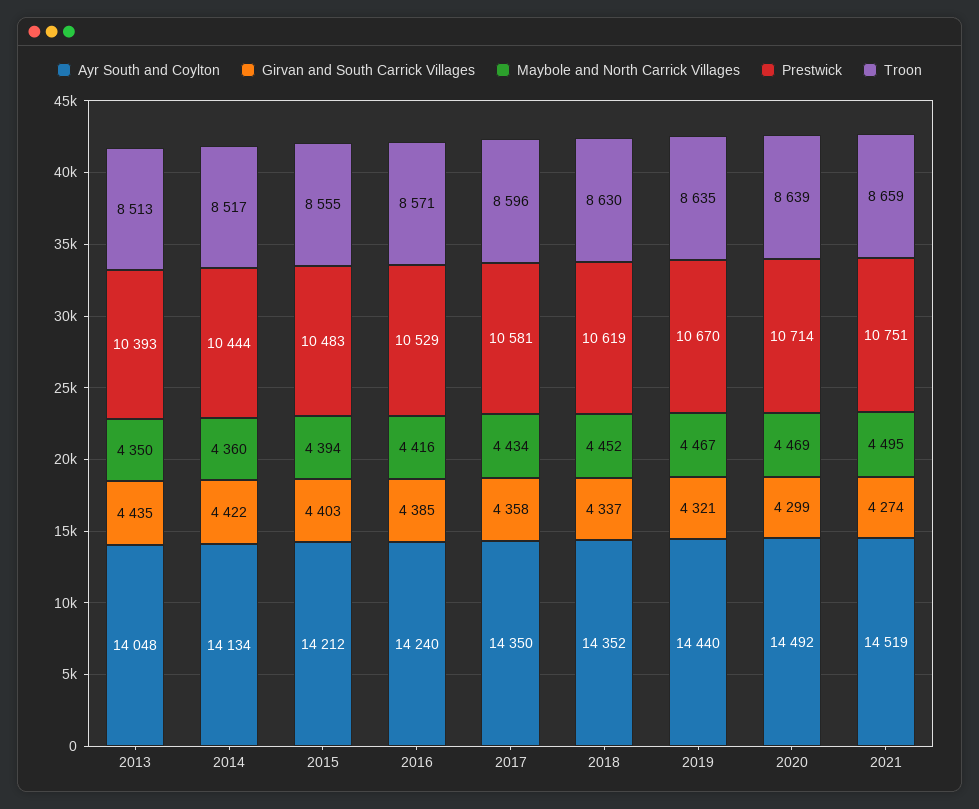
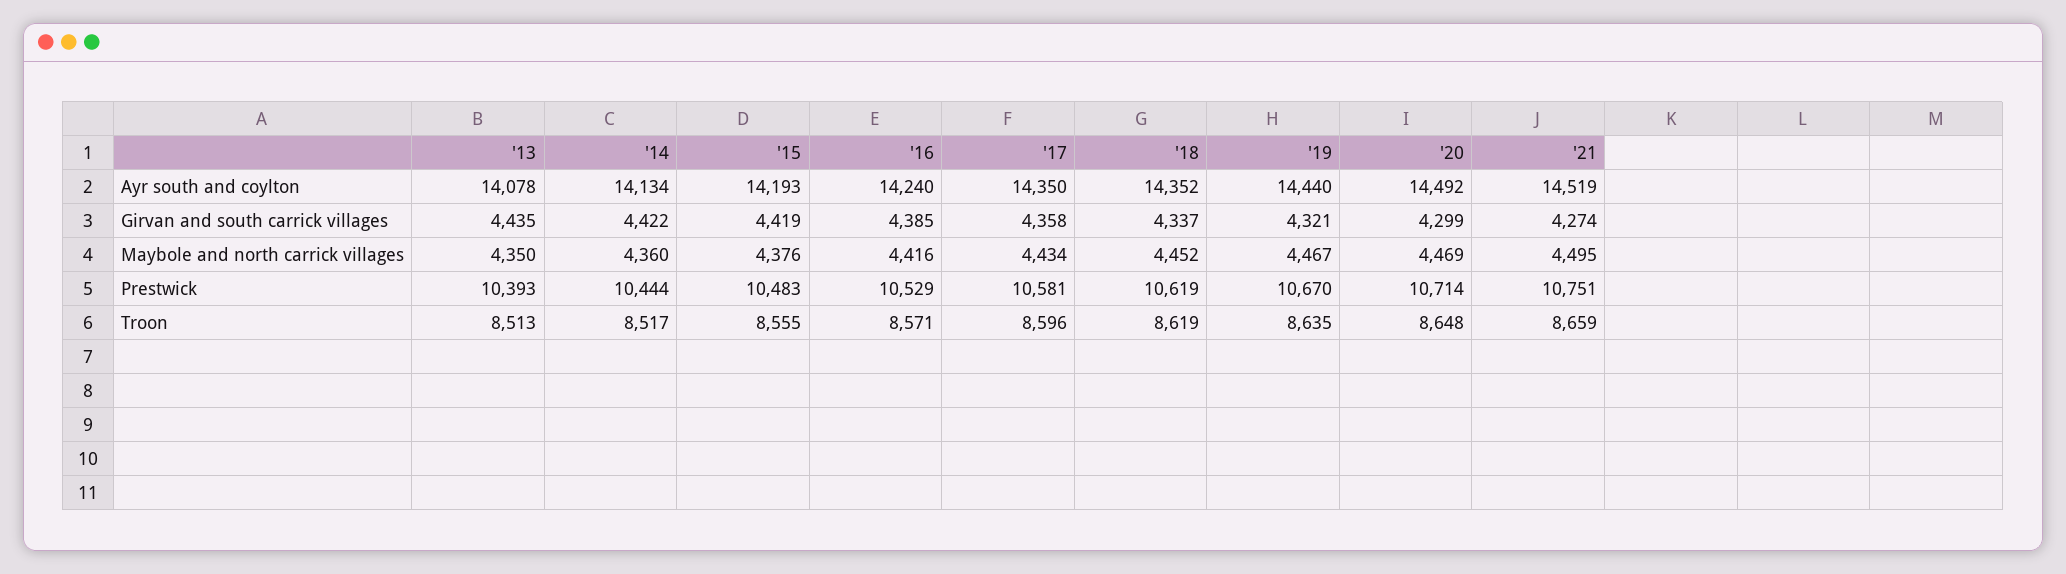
  {
    "Ayr South and Coylton": {
-     "2013": 14048,
+     "2013": 14078,
      "2014": 14134,
-     "2015": 14212,
+     "2015": 14193,
      "2016": 14240,
      "2017": 14350,
      "2018": 14352,
      "2019": 14440,
      "2020": 14492,
      "2021": 14519
    },
    "Girvan and South Carrick Villages": {
      "2013": 4435,
      "2014": 4422,
-     "2015": 4403,
+     "2015": 4419,
      "2016": 4385,
      "2017": 4358,
      "2018": 4337,
      "2019": 4321,
      "2020": 4299,
      "2021": 4274
    },
    "Maybole and North Carrick Villages": {
      "2013": 4350,
      "2014": 4360,
-     "2015": 4394,
+     "2015": 4376,
      "2016": 4416,
      "2017": 4434,
      "2018": 4452,
      "2019": 4467,
      "2020": 4469,
      "2021": 4495
    },
    "Prestwick": {
      "2013": 10393,
      "2014": 10444,
      "2015": 10483,
      "2016": 10529,
      "2017": 10581,
      "2018": 10619,
      "2019": 10670,
      "2020": 10714,
      "2021": 10751
    },
    "Troon": {
      "2013": 8513,
      "2014": 8517,
      "2015": 8555,
      "2016": 8571,
      "2017": 8596,
-     "2018": 8630,
+     "2018": 8619,
      "2019": 8635,
-     "2020": 8639,
+     "2020": 8648,
      "2021": 8659
    }
  }

